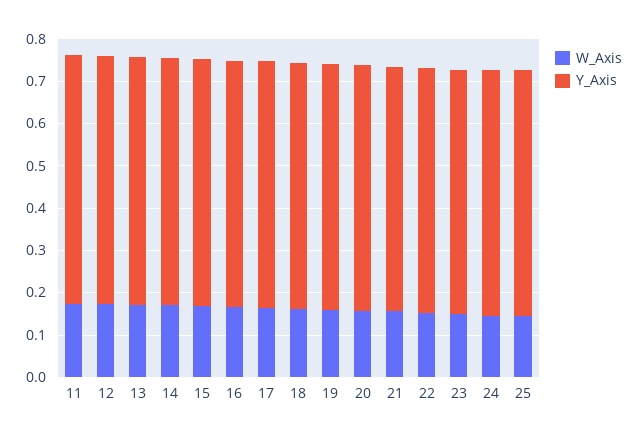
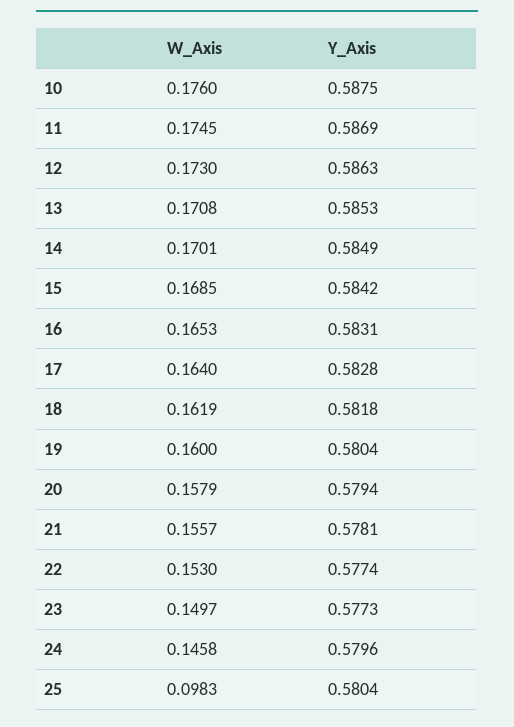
  {
    "W_Axis": {
      "11": 0.1745,
      "12": 0.173,
      "13": 0.1708,
      "14": 0.1701,
      "15": 0.1685,
      "16": 0.1653,
      "17": 0.164,
      "18": 0.1619,
      "19": 0.16,
      "20": 0.1579,
      "21": 0.1557,
      "22": 0.153,
      "23": 0.1497,
      "24": 0.1458,
-     "25": 0.14
+     "25": 0.0983,
+     "10": 0.176
    },
    "Y_Axis": {
      "11": 0.5869,
      "12": 0.5863,
      "13": 0.5853,
      "14": 0.5849,
      "15": 0.5842,
      "16": 0.5831,
      "17": 0.5828,
      "18": 0.5818,
      "19": 0.5804,
      "20": 0.5794,
      "21": 0.5781,
      "22": 0.5774,
      "23": 0.5773,
      "24": 0.5796,
-     "25": 0.5804
+     "25": 0.5804,
+     "10": 0.5875
    }
  }

